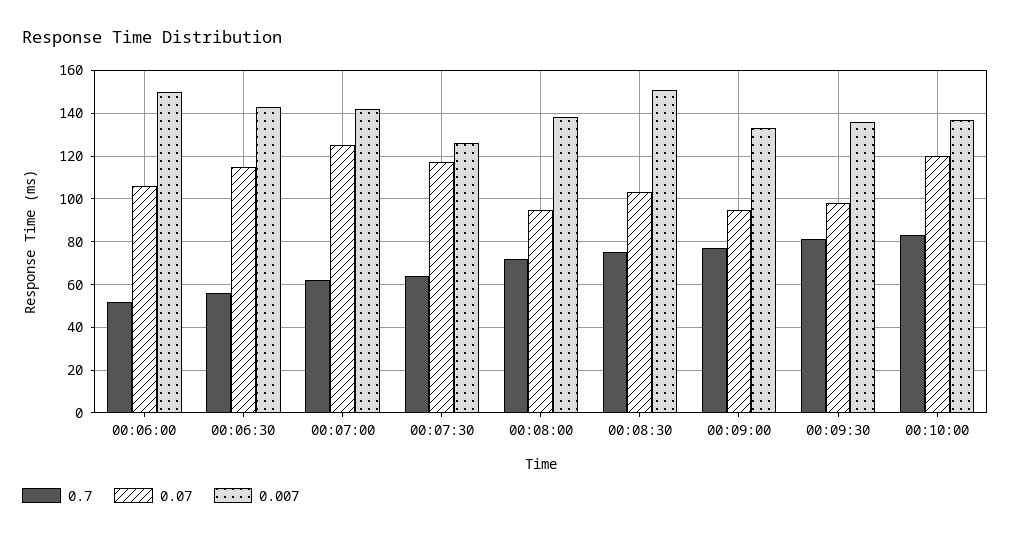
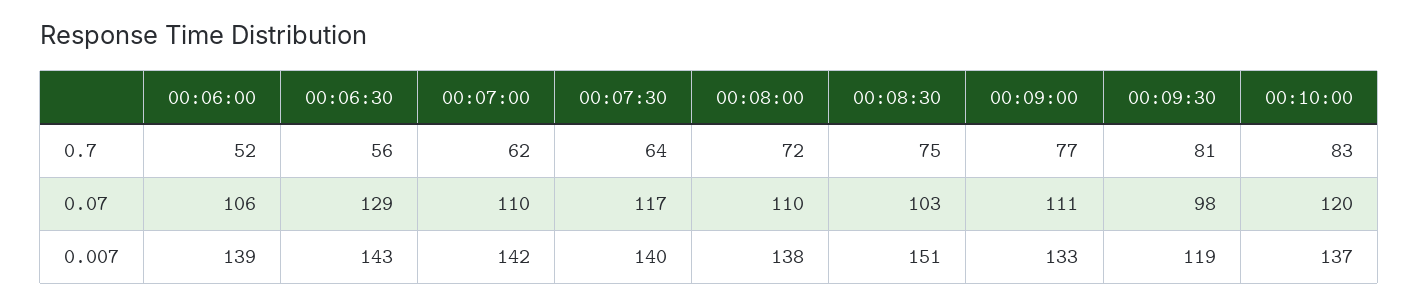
  {
    "0.7": {
      "00:06:00": 52,
      "00:06:30": 56,
      "00:07:00": 62,
      "00:07:30": 64,
      "00:08:00": 72,
      "00:08:30": 75,
      "00:09:00": 77,
      "00:09:30": 81,
      "00:10:00": 83
    },
    "0.07": {
      "00:06:00": 106,
-     "00:06:30": 115,
+     "00:06:30": 129,
-     "00:07:00": 125,
+     "00:07:00": 110,
      "00:07:30": 117,
-     "00:08:00": 95,
+     "00:08:00": 110,
      "00:08:30": 103,
-     "00:09:00": 95,
+     "00:09:00": 111,
      "00:09:30": 98,
      "00:10:00": 120
    },
    "0.007": {
-     "00:06:00": 150,
+     "00:06:00": 139,
      "00:06:30": 143,
      "00:07:00": 142,
-     "00:07:30": 125,
+     "00:07:30": 140,
      "00:08:00": 138,
      "00:08:30": 151,
      "00:09:00": 133,
-     "00:09:30": 135,
+     "00:09:30": 119,
      "00:10:00": 137
    }
  }

